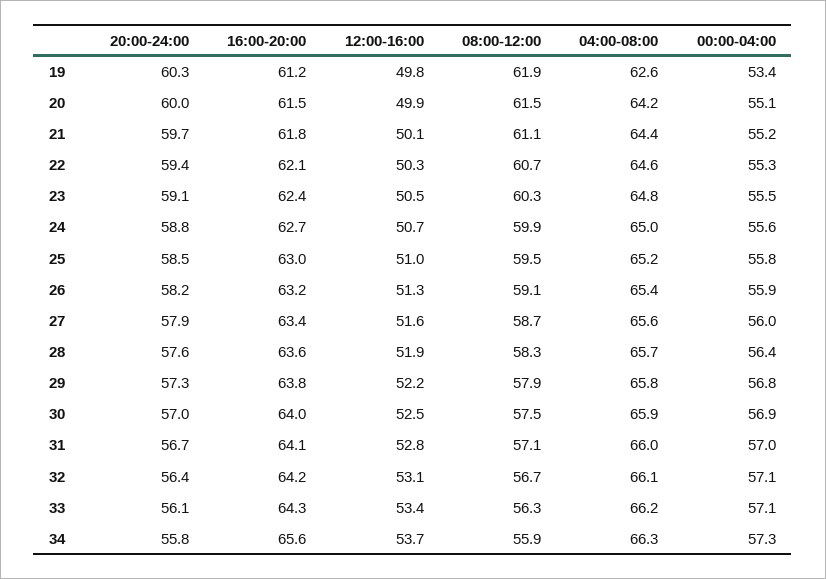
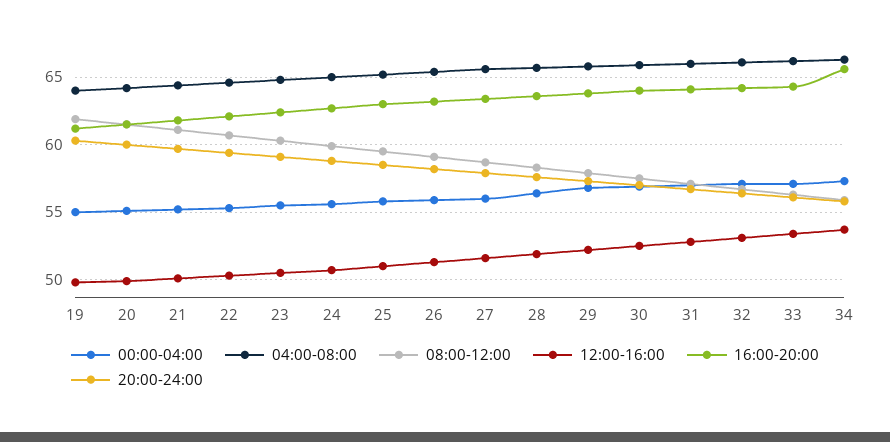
  {
    "20:00-24:00": {
      "19": 60.3,
      "20": 60,
      "21": 59.7,
      "22": 59.4,
      "23": 59.1,
      "24": 58.8,
      "25": 58.5,
      "26": 58.2,
      "27": 57.9,
      "28": 57.6,
      "29": 57.3,
      "30": 57,
      "31": 56.7,
      "32": 56.4,
      "33": 56.1,
      "34": 55.8
    },
    "16:00-20:00": {
      "19": 61.2,
      "20": 61.5,
      "21": 61.8,
      "22": 62.1,
      "23": 62.4,
      "24": 62.7,
      "25": 63,
      "26": 63.2,
      "27": 63.4,
      "28": 63.6,
      "29": 63.8,
      "30": 64,
      "31": 64.1,
      "32": 64.2,
      "33": 64.3,
      "34": 65.6
    },
    "12:00-16:00": {
      "19": 49.8,
      "20": 49.9,
      "21": 50.1,
      "22": 50.3,
      "23": 50.5,
      "24": 50.7,
      "25": 51,
      "26": 51.3,
      "27": 51.6,
      "28": 51.9,
      "29": 52.2,
      "30": 52.5,
      "31": 52.8,
      "32": 53.1,
      "33": 53.4,
      "34": 53.7
    },
    "08:00-12:00": {
      "19": 61.9,
      "20": 61.5,
      "21": 61.1,
      "22": 60.7,
      "23": 60.3,
      "24": 59.9,
      "25": 59.5,
      "26": 59.1,
      "27": 58.7,
      "28": 58.3,
      "29": 57.9,
      "30": 57.5,
      "31": 57.1,
      "32": 56.7,
      "33": 56.3,
      "34": 55.9
    },
    "04:00-08:00": {
-     "19": 62.6,
+     "19": 64,
      "20": 64.2,
      "21": 64.4,
      "22": 64.6,
      "23": 64.8,
      "24": 65,
      "25": 65.2,
      "26": 65.4,
      "27": 65.6,
      "28": 65.7,
      "29": 65.8,
      "30": 65.9,
      "31": 66,
      "32": 66.1,
      "33": 66.2,
      "34": 66.3
    },
    "00:00-04:00": {
-     "19": 53.4,
+     "19": 55,
      "20": 55.1,
      "21": 55.2,
      "22": 55.3,
      "23": 55.5,
      "24": 55.6,
      "25": 55.8,
      "26": 55.9,
      "27": 56,
      "28": 56.4,
      "29": 56.8,
      "30": 56.9,
      "31": 57,
      "32": 57.1,
      "33": 57.1,
      "34": 57.3
    }
  }

